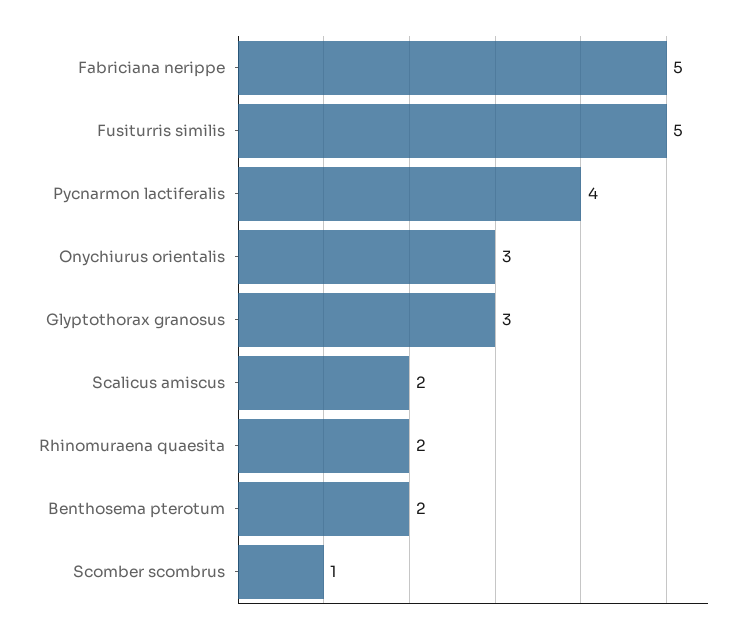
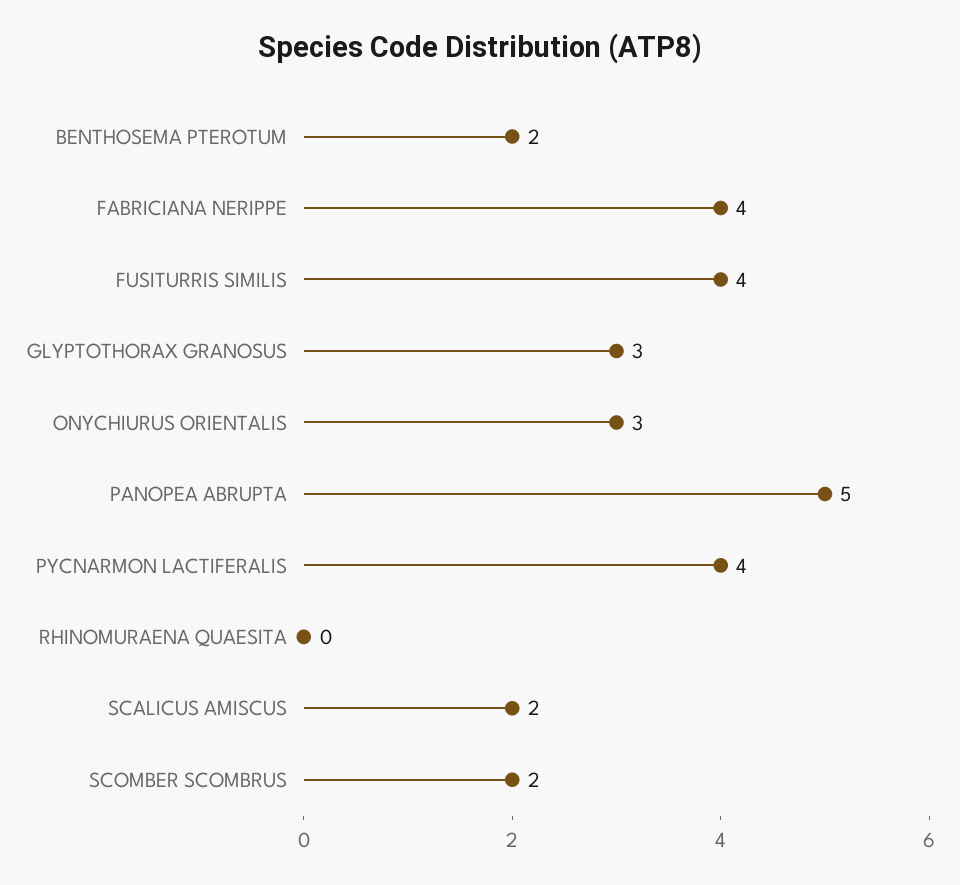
  {
-   "Fabriciana nerippe": 5,
+   "Fabriciana nerippe": 4,
-   "Fusiturris similis": 5,
+   "Fusiturris similis": 4,
    "Pycnarmon lactiferalis": 4,
    "Onychiurus orientalis": 3,
    "Glyptothorax granosus": 3,
    "Scalicus amiscus": 2,
-   "Rhinomuraena quaesita": 2,
+   "Rhinomuraena quaesita": 0,
    "Benthosema pterotum": 2,
-   "Scomber scombrus": 1
+   "Scomber scombrus": 2,
+   "PANOPEA ABRUPTA": 5
  }

